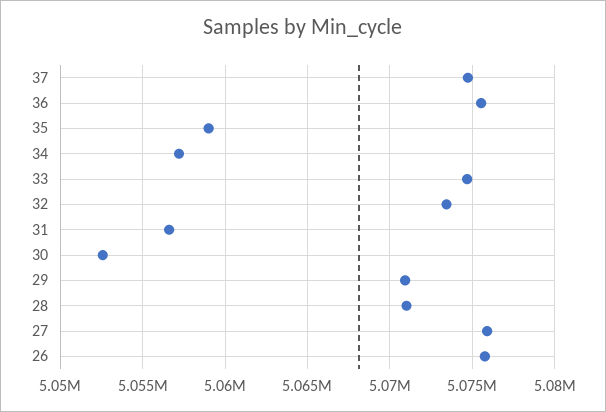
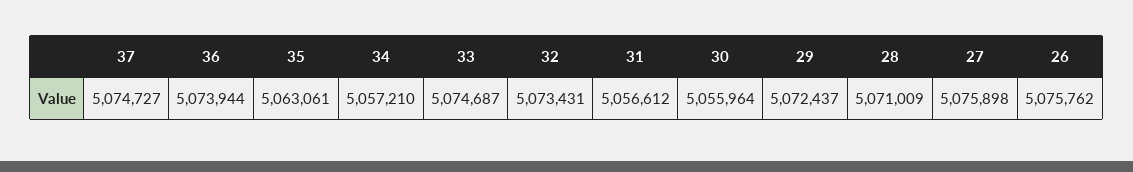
  {
    "37": 5074727,
-   "36": 5075500,
+   "36": 5073944,
-   "35": 5059000,
+   "35": 5063061,
    "34": 5057210,
    "33": 5074687,
    "32": 5073431,
    "31": 5056612,
-   "30": 5052500,
+   "30": 5055964,
-   "29": 5071000,
+   "29": 5072437,
    "28": 5071009,
    "27": 5075898,
    "26": 5075762
  }

